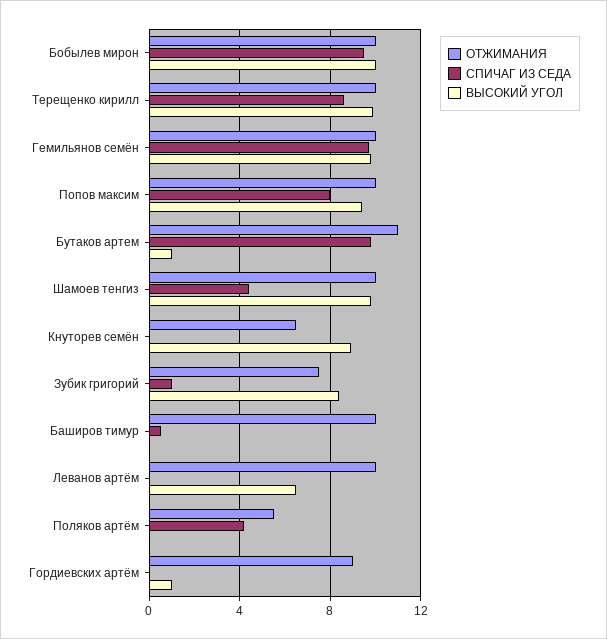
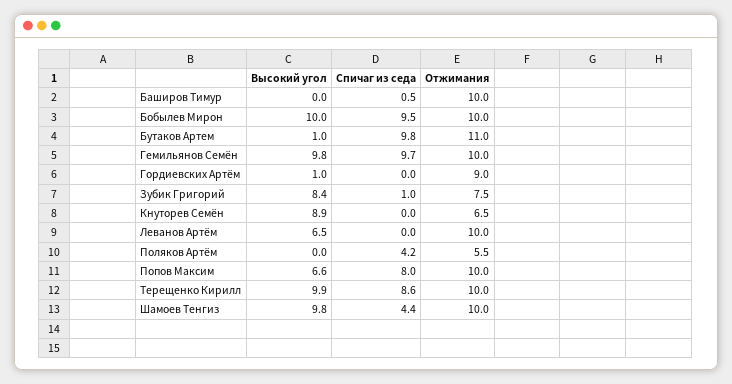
  {
    "ОТЖИМАНИЯ": {
      "Бобылев мирон": 10,
      "Терещенко кирилл": 10,
      "Гемильянов семён": 10,
      "Попов максим": 10,
      "Бутаков артем": 11,
      "Шамоев тенгиз": 10,
      "Кнуторев семён": 6.5,
      "Зубик григорий": 7.5,
      "Баширов тимур": 10,
      "Леванов артём": 10,
      "Поляков артём": 5.5,
      "Гордиевских артём": 9
    },
    "СПИЧАГ ИЗ СЕДА": {
      "Бобылев мирон": 9.5,
      "Терещенко кирилл": 8.6,
      "Гемильянов семён": 9.7,
      "Попов максим": 8,
      "Бутаков артем": 9.8,
      "Шамоев тенгиз": 4.4,
      "Кнуторев семён": 0,
      "Зубик григорий": 1,
      "Баширов тимур": 0.5,
      "Леванов артём": 0,
      "Поляков артём": 4.2,
      "Гордиевских артём": 0
    },
    "ВЫСОКИЙ УГОЛ": {
      "Бобылев мирон": 10,
      "Терещенко кирилл": 9.9,
      "Гемильянов семён": 9.8,
-     "Попов максим": 9.5,
+     "Попов максим": 6.6,
      "Бутаков артем": 1,
      "Шамоев тенгиз": 9.8,
      "Кнуторев семён": 8.9,
      "Зубик григорий": 8.4,
      "Баширов тимур": 0,
      "Леванов артём": 6.5,
      "Поляков артём": 0,
      "Гордиевских артём": 1
    }
  }

